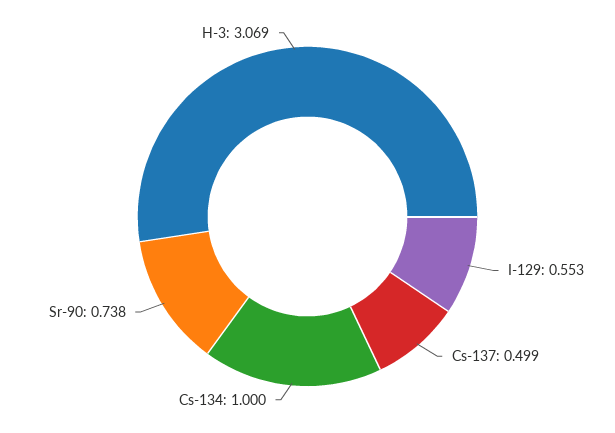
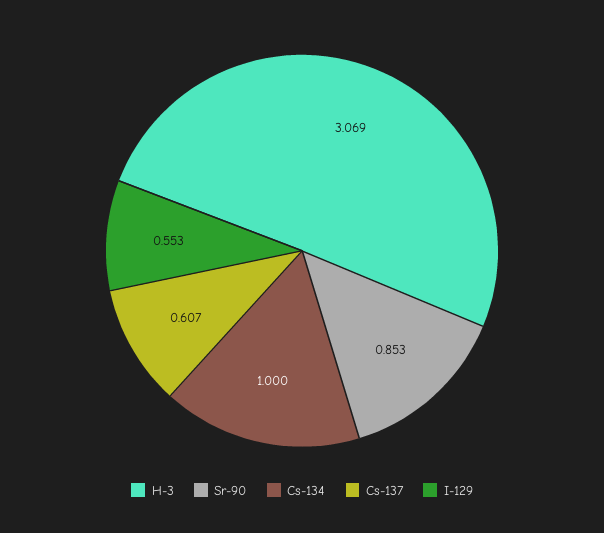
  {
    "I-129": 0.553,
-   "Cs-137": 0.499,
+   "Cs-137": 0.607,
    "Cs-134": 1,
-   "Sr-90": 0.738,
+   "Sr-90": 0.853,
    "H-3": 3.069
  }

